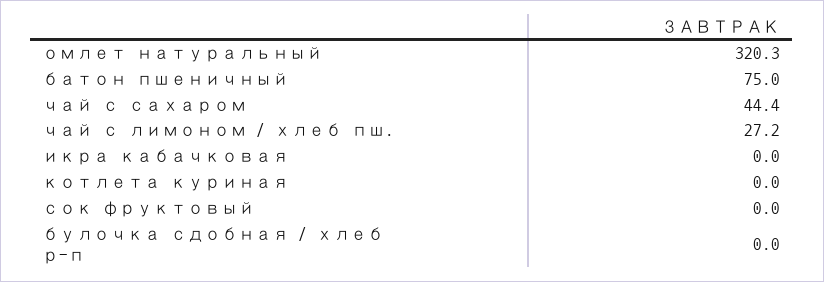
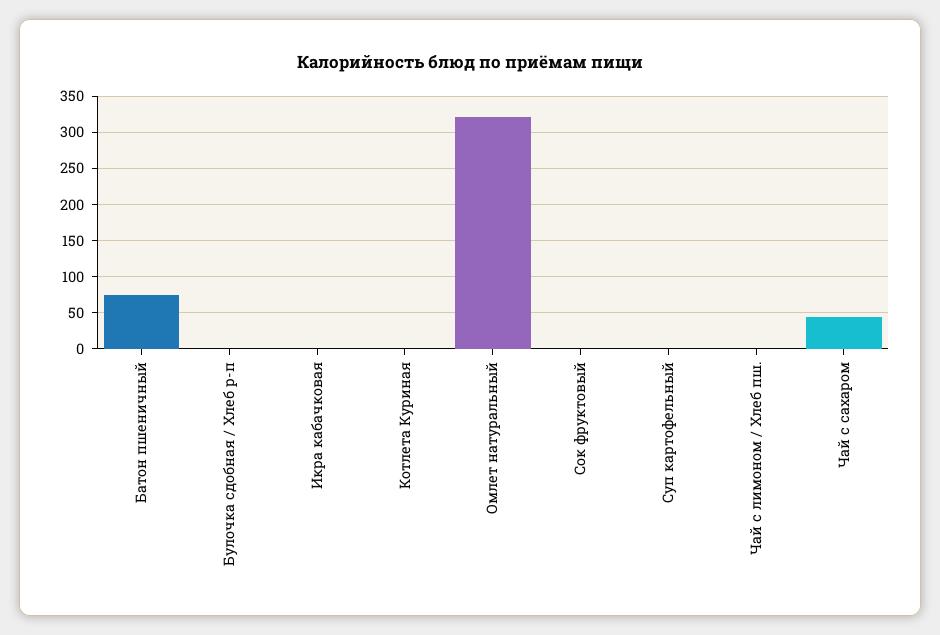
  {
    "омлет натуральный": 320.3,
    "батон пшеничный": 75,
    "чай с сахаром": 44.4,
-   "чай с лимоном / хлеб пш.": 27.2,
+   "чай с лимоном / хлеб пш.": 0,
    "икра кабачковая": 0,
    "котлета куриная": 0,
    "сок фруктовый": 0,
-   "булочка сдобная / хлеб р-п": 0
+   "булочка сдобная / хлеб р-п": 0,
+   "Суп картофельный": 0
  }

